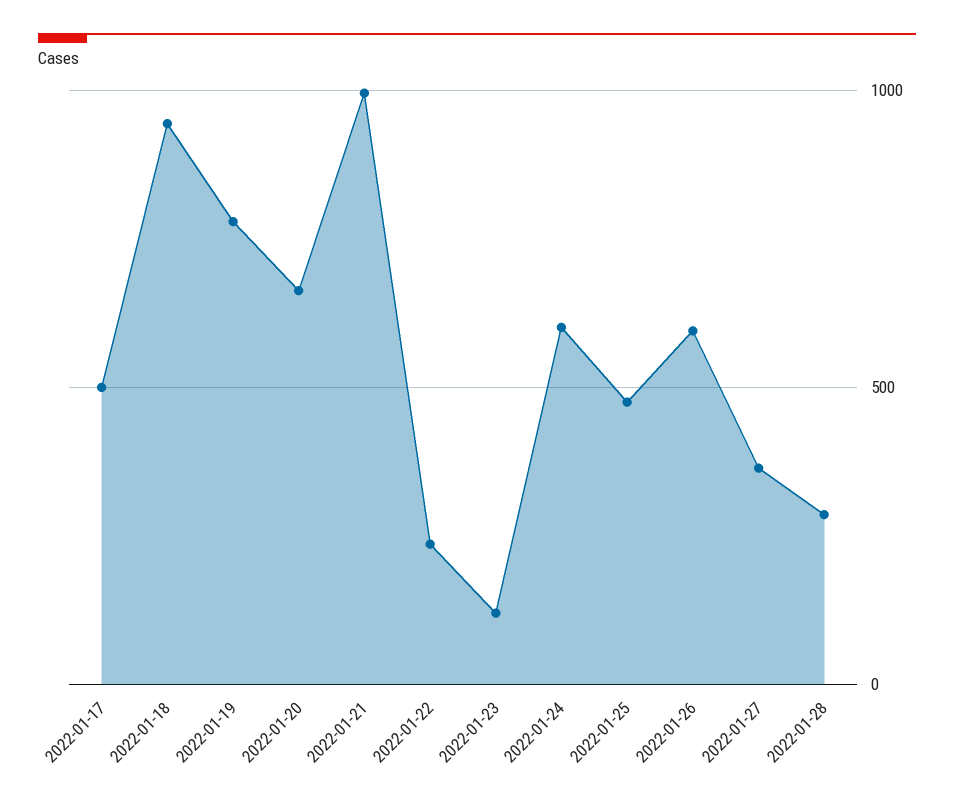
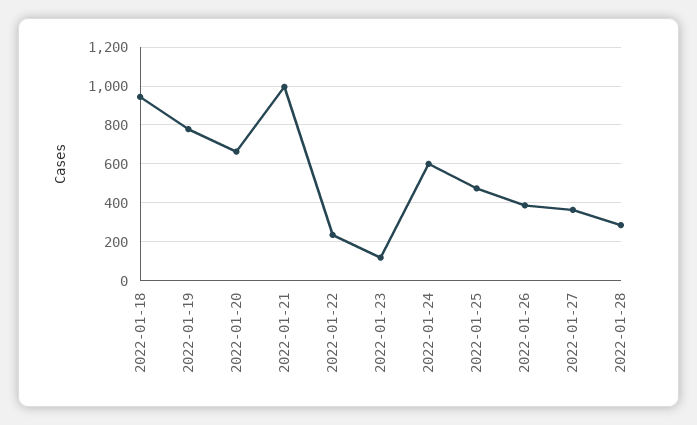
  {
-   "2022-01-17": 500,
    "2022-01-18": 950,
    "2022-01-19": 800,
    "2022-01-20": 650,
    "2022-01-21": 1000,
    "2022-01-22": 250,
    "2022-01-23": 100,
    "2022-01-24": 600,
    "2022-01-25": 500,
-   "2022-01-26": 600,
+   "2022-01-26": 400,
    "2022-01-27": 350,
    "2022-01-28": 300
  }

